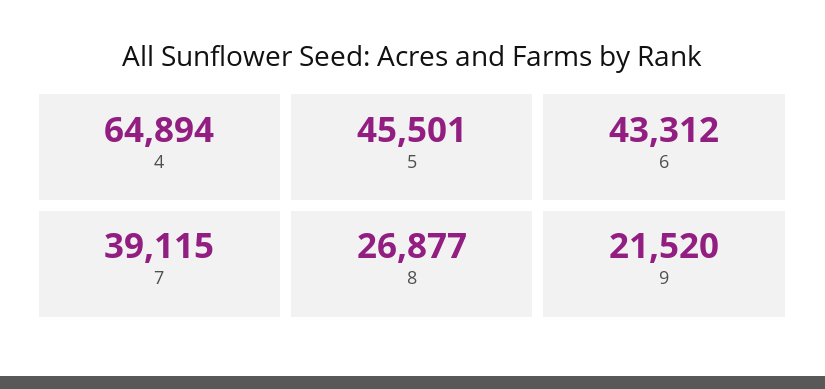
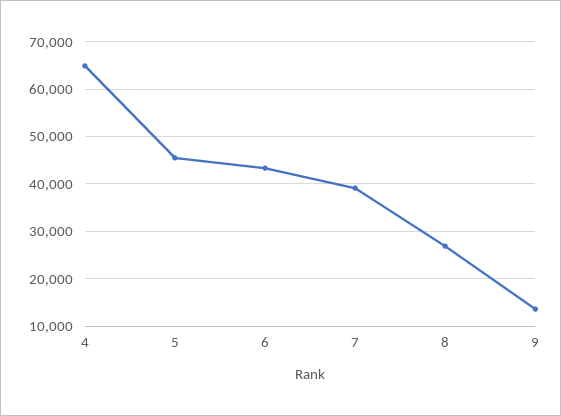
  {
    "4": 64894,
    "5": 45501,
    "6": 43312,
    "7": 39115,
    "8": 26877,
-   "9": 21520
+   "9": 14000
  }

